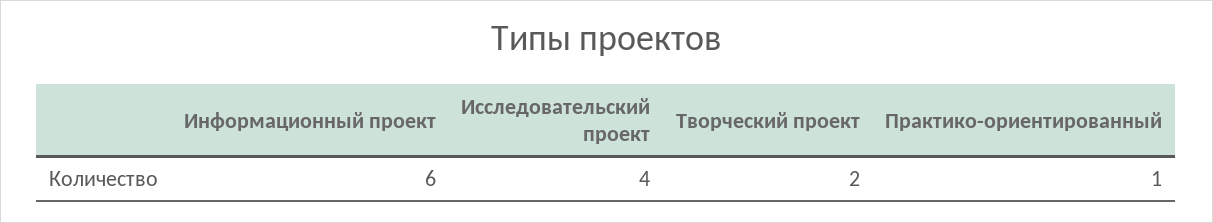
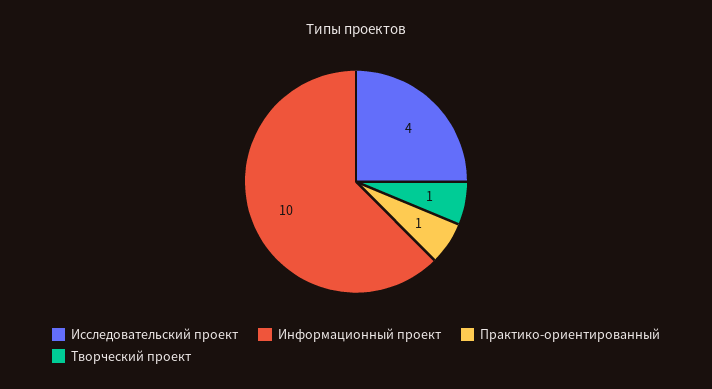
  {
-   "Информационный проект": 6,
+   "Информационный проект": 10,
    "Исследовательский проект": 4,
-   "Творческий проект": 2,
+   "Творческий проект": 1,
    "Практико-ориентированный": 1
  }

